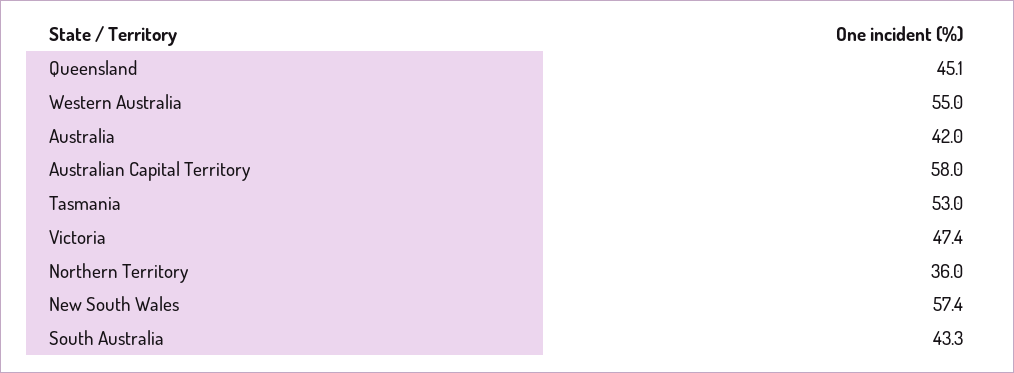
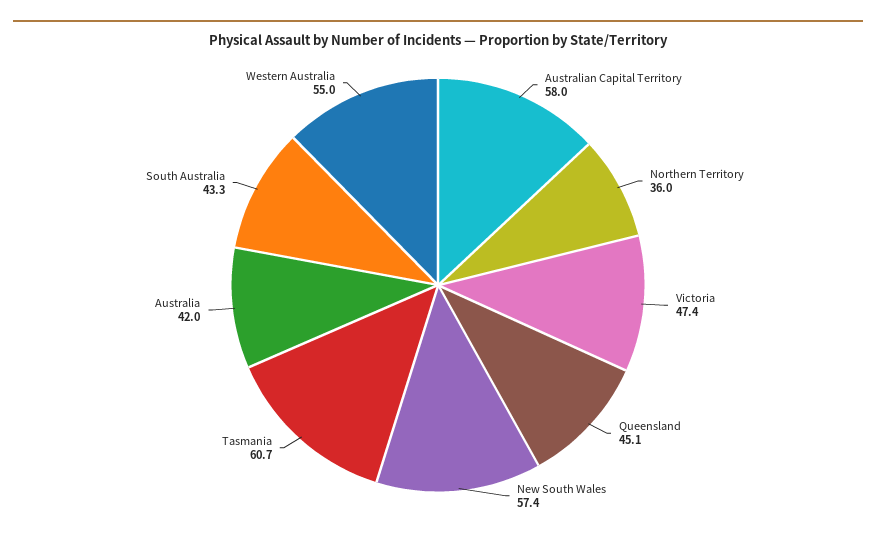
  {
    "Queensland": 45.1,
    "Western Australia": 55,
    "Australia": 42,
    "Australian Capital Territory": 58,
-   "Tasmania": 53,
+   "Tasmania": 60.7,
    "Victoria": 47.4,
    "Northern Territory": 36,
    "New South Wales": 57.4,
    "South Australia": 43.3
  }

